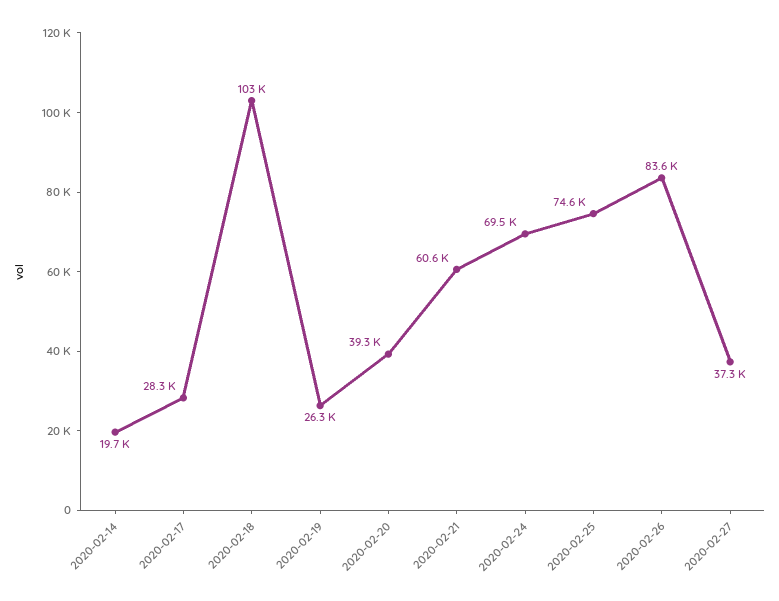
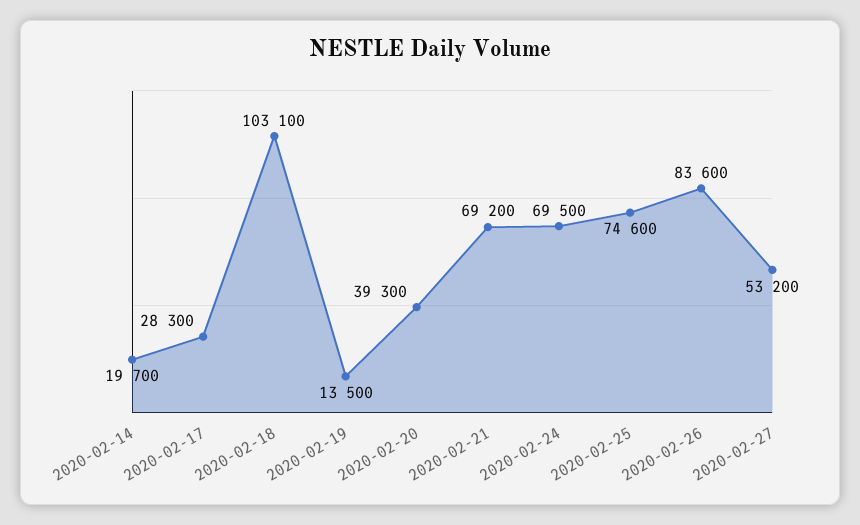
  {
    "2020-02-14": 19700,
    "2020-02-17": 28300,
    "2020-02-18": 103100,
-   "2020-02-19": 26300,
+   "2020-02-19": 13500,
    "2020-02-20": 39300,
-   "2020-02-21": 60600,
+   "2020-02-21": 69200,
    "2020-02-24": 69500,
    "2020-02-25": 74600,
    "2020-02-26": 83600,
-   "2020-02-27": 37300
+   "2020-02-27": 53200
  }

